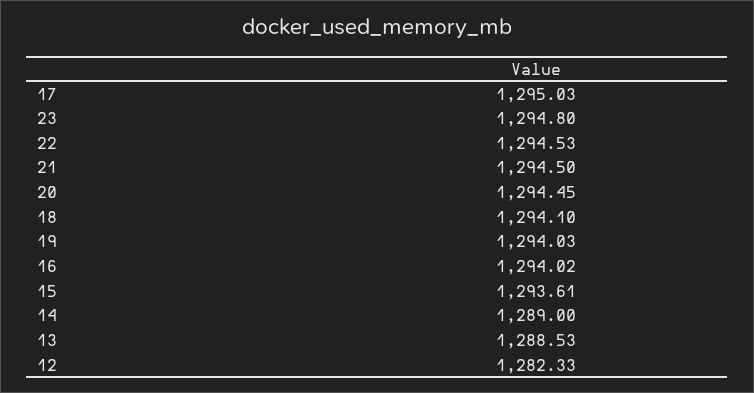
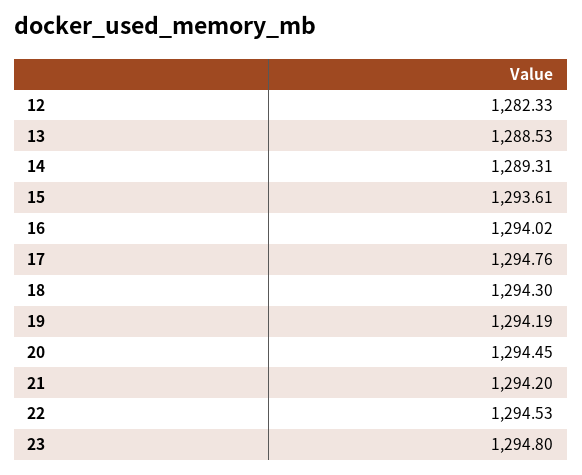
  {
-   "17": 1295.03,
+   "17": 1294.76,
    "23": 1294.8,
    "22": 1294.53,
-   "21": 1294.5,
+   "21": 1294.2,
    "20": 1294.45,
-   "18": 1294.1,
+   "18": 1294.3,
-   "19": 1294.03,
+   "19": 1294.19,
    "16": 1294.02,
    "15": 1293.61,
-   "14": 1289,
+   "14": 1289.31,
    "13": 1288.53,
    "12": 1282.33
  }

